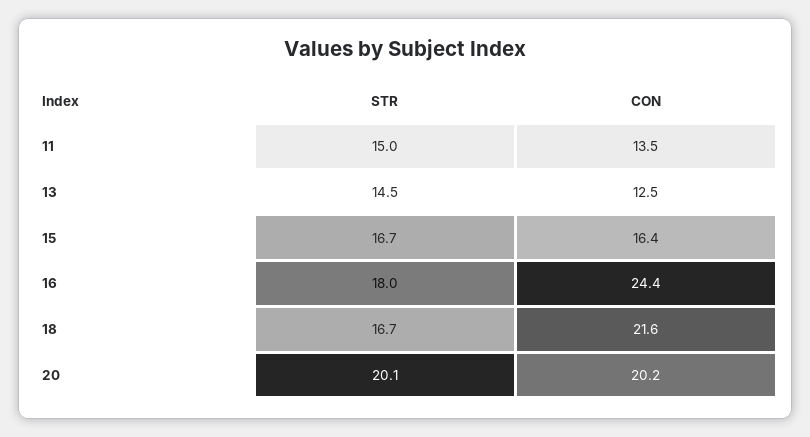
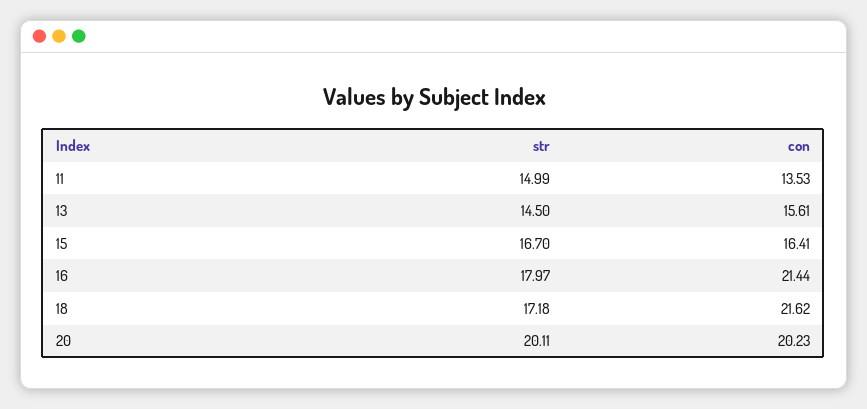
  {
    "STR": {
      "11": 14.99,
      "13": 14.5,
      "15": 16.7,
      "16": 17.97,
-     "18": 16.7,
+     "18": 17.18,
      "20": 20.11
    },
    "CON": {
      "11": 13.53,
-     "13": 12.5,
+     "13": 15.61,
      "15": 16.41,
-     "16": 24.4,
+     "16": 21.44,
      "18": 21.62,
      "20": 20.23
    }
  }

